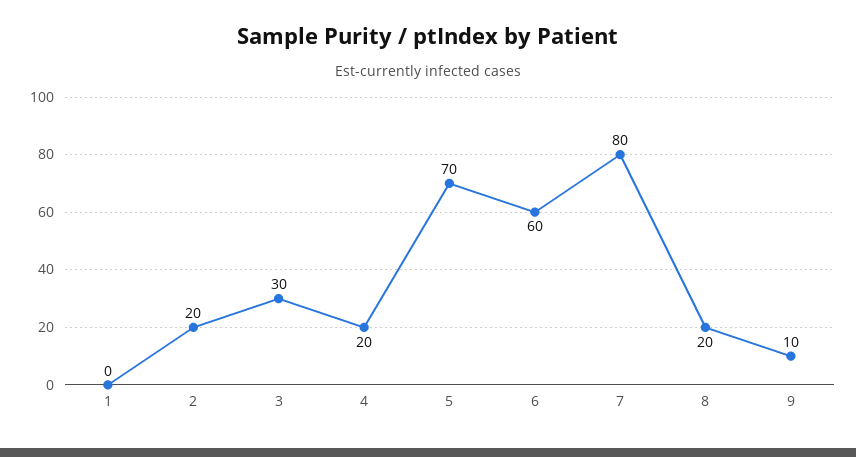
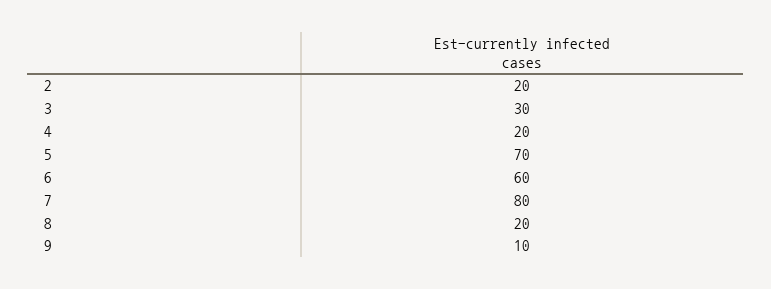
  {
-   "1": 0,
    "2": 20,
    "3": 30,
    "4": 20,
    "5": 70,
    "6": 60,
    "7": 80,
    "8": 20,
    "9": 10
  }

